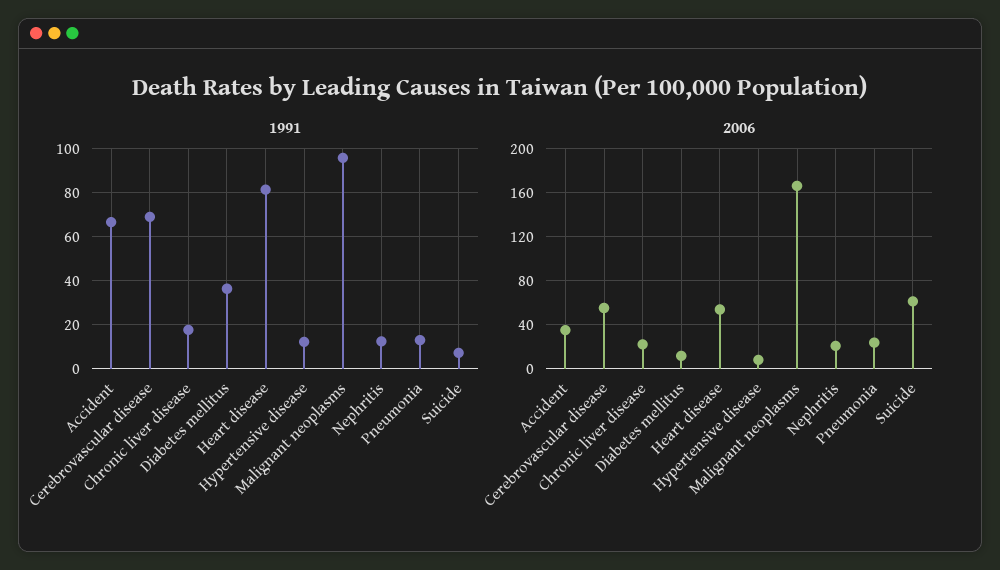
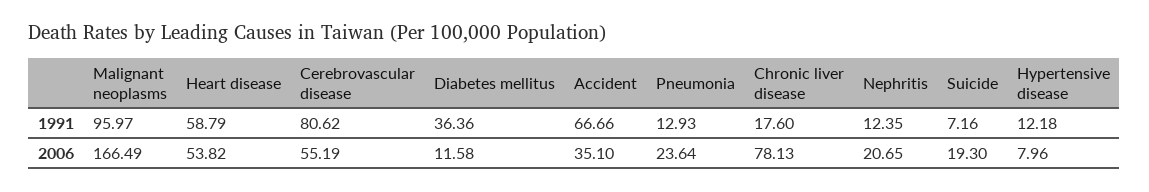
  {
    "1991": {
      "Accident": 66.66,
-     "Cerebrovascular disease": 70,
+     "Cerebrovascular disease": 80.62,
      "Chronic liver disease": 17.6,
      "Diabetes mellitus": 36.36,
-     "Heart disease": 80,
+     "Heart disease": 58.79,
      "Hypertensive disease": 12.18,
      "Malignant neoplasms": 95.97,
      "Nephritis": 12.35,
      "Pneumonia": 12.93,
      "Suicide": 7.16
    },
    "2006": {
      "Accident": 35.1,
      "Cerebrovascular disease": 55.19,
-     "Chronic liver disease": 20,
+     "Chronic liver disease": 78.13,
      "Diabetes mellitus": 11.58,
      "Heart disease": 53.82,
      "Hypertensive disease": 7.96,
      "Malignant neoplasms": 166.49,
      "Nephritis": 20.65,
      "Pneumonia": 23.64,
-     "Suicide": 60
+     "Suicide": 19.3
    }
  }

